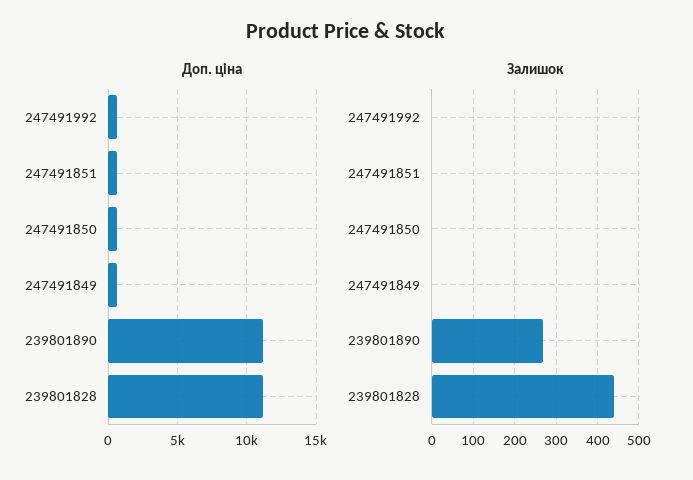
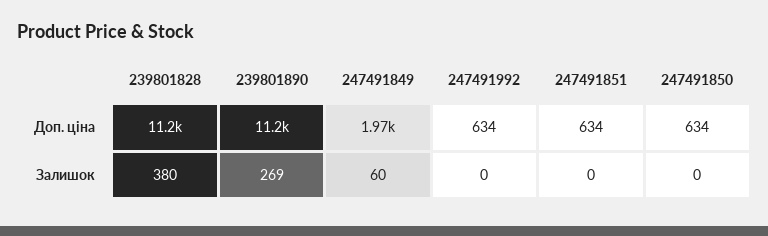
  {
    "Доп. ціна": {
      "247491992": 634,
      "247491851": 634,
      "247491850": 634,
-     "247491849": 500,
+     "247491849": 1970,
      "239801890": 11200,
      "239801828": 11200
    },
    "Залишок": {
      "247491992": 0,
      "247491851": 0,
      "247491850": 0,
-     "247491849": 0,
+     "247491849": 60,
      "239801890": 269,
-     "239801828": 440
+     "239801828": 380
    }
  }

